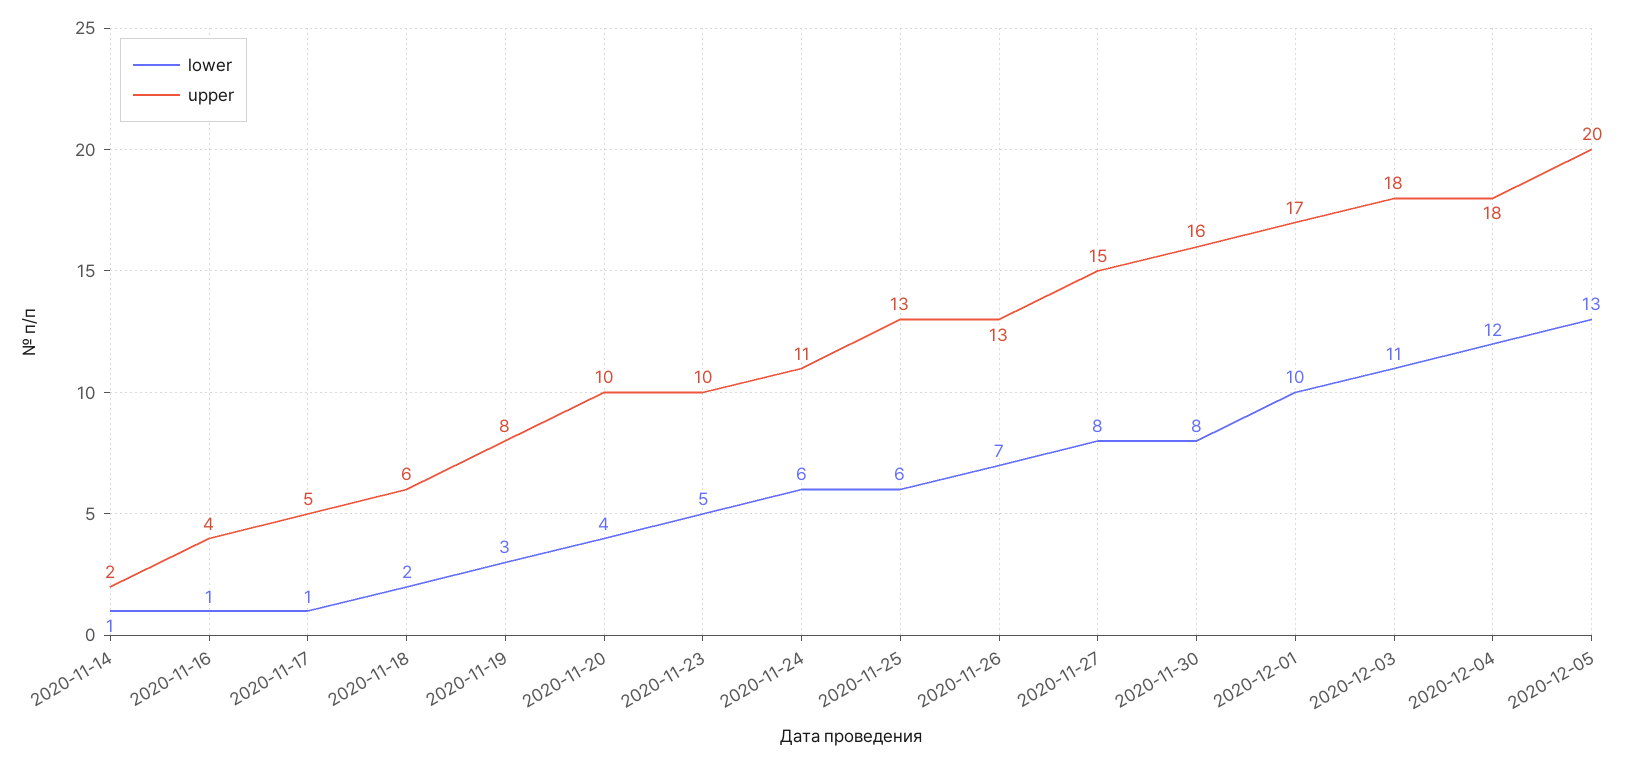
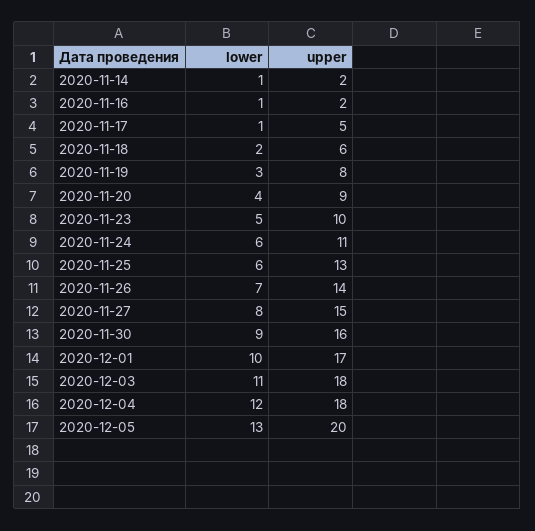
  {
    "lower": {
      "2020-11-14": 1,
      "2020-11-16": 1,
      "2020-11-17": 1,
      "2020-11-18": 2,
      "2020-11-19": 3,
      "2020-11-20": 4,
      "2020-11-23": 5,
      "2020-11-24": 6,
      "2020-11-25": 6,
      "2020-11-26": 7,
      "2020-11-27": 8,
-     "2020-11-30": 8,
+     "2020-11-30": 9,
      "2020-12-01": 10,
      "2020-12-03": 11,
      "2020-12-04": 12,
      "2020-12-05": 13
    },
    "upper": {
      "2020-11-14": 2,
-     "2020-11-16": 4,
+     "2020-11-16": 2,
      "2020-11-17": 5,
      "2020-11-18": 6,
      "2020-11-19": 8,
-     "2020-11-20": 10,
+     "2020-11-20": 9,
      "2020-11-23": 10,
      "2020-11-24": 11,
      "2020-11-25": 13,
-     "2020-11-26": 13,
+     "2020-11-26": 14,
      "2020-11-27": 15,
      "2020-11-30": 16,
      "2020-12-01": 17,
      "2020-12-03": 18,
      "2020-12-04": 18,
      "2020-12-05": 20
    }
  }

